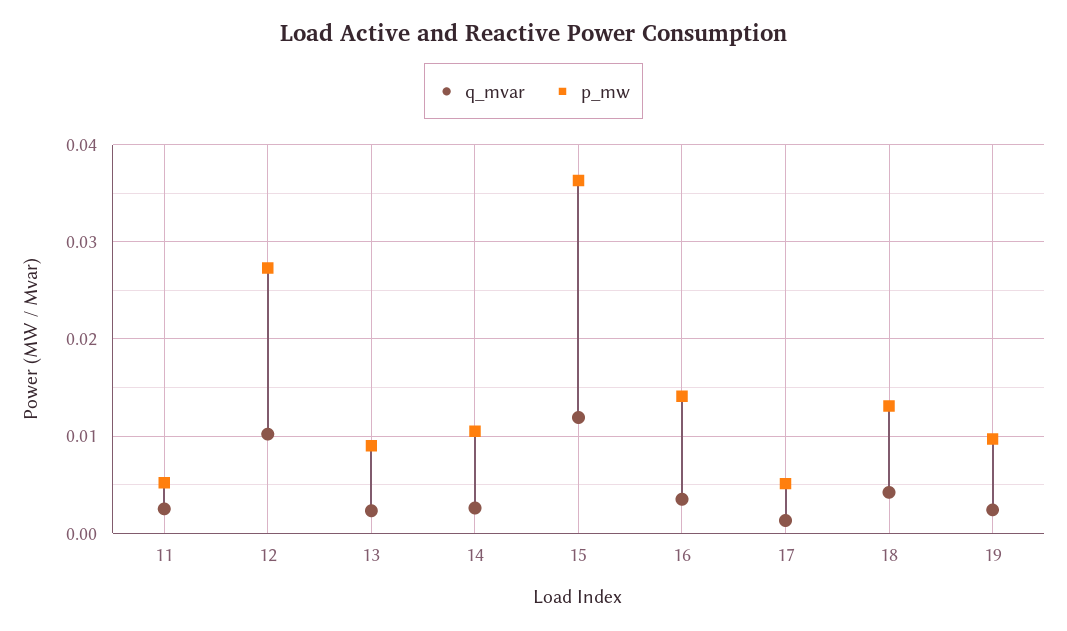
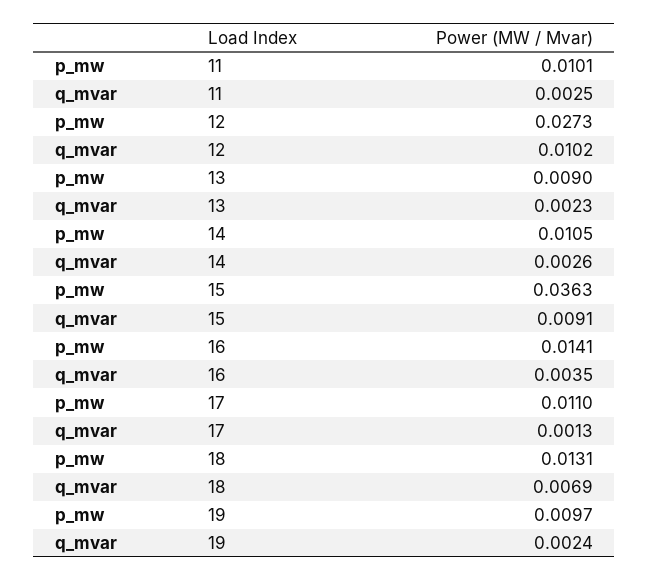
  {
    "q_mvar": {
      "11": 0.0025,
      "12": 0.0102,
      "13": 0.0023,
      "14": 0.0026,
-     "15": 0.012,
+     "15": 0.0091,
      "16": 0.0035,
      "17": 0.0013,
-     "18": 0.004,
+     "18": 0.0069,
      "19": 0.0024
    },
    "p_mw": {
-     "11": 0.005,
+     "11": 0.0101,
      "12": 0.0273,
      "13": 0.009,
      "14": 0.0105,
      "15": 0.0363,
      "16": 0.0141,
-     "17": 0.005,
+     "17": 0.011,
      "18": 0.0131,
      "19": 0.0097
    }
  }

